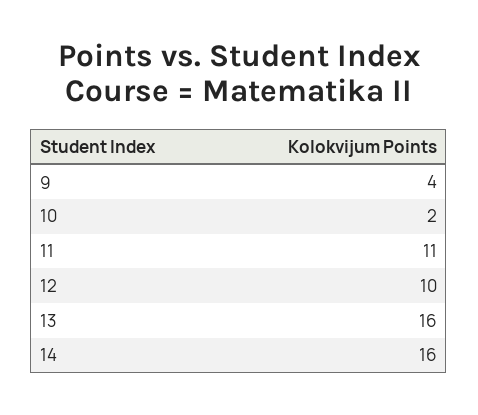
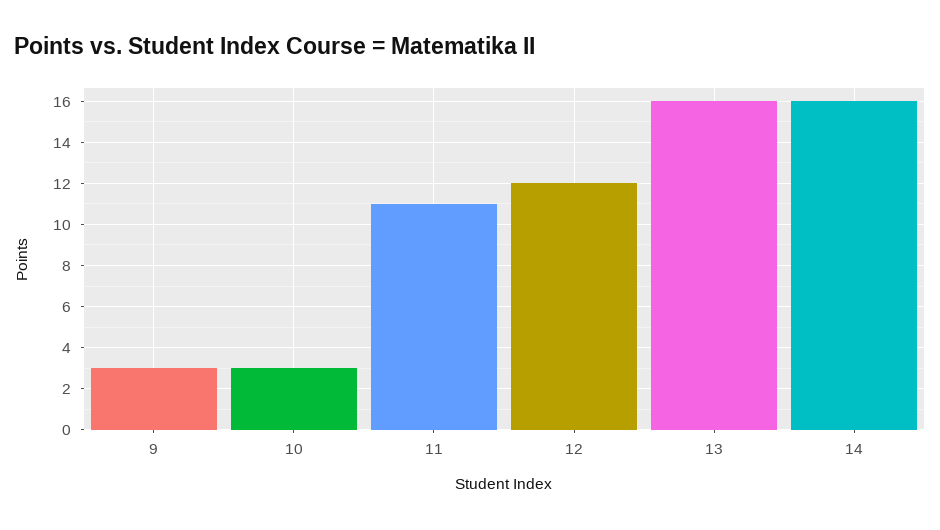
  {
-   "9": 4,
+   "9": 3,
-   "10": 2,
+   "10": 3,
    "11": 11,
-   "12": 10,
+   "12": 12,
    "13": 16,
    "14": 16
  }

